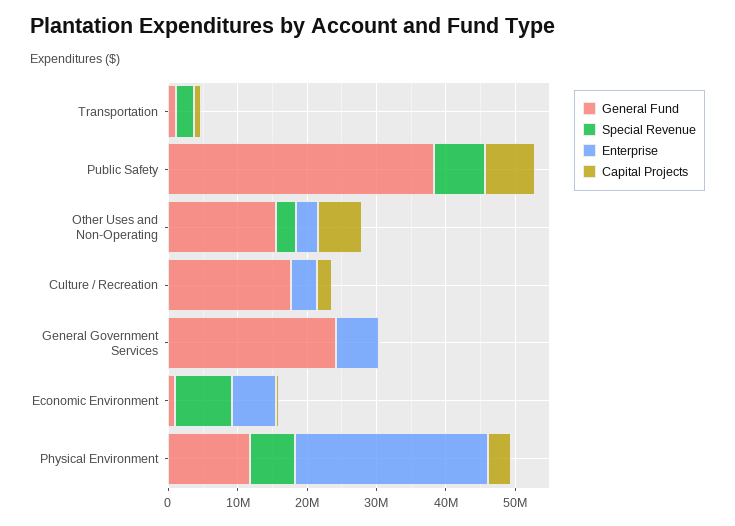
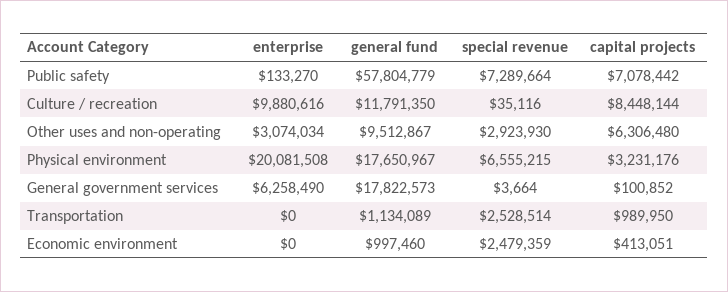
  {
    "General Fund": {
      "Transportation": 1134089,
-     "Public Safety": 38000000,
+     "Public Safety": 57804779,
-     "Other Uses and Non-Operating": 16000000,
+     "Other Uses and Non-Operating": 9512867,
-     "Culture / Recreation": 18000000,
+     "Culture / Recreation": 11791350,
-     "General Government Services": 24000000,
+     "General Government Services": 17822573,
      "Economic Environment": 997460,
-     "Physical Environment": 12000000
+     "Physical Environment": 17650967
    },
    "Special Revenue": {
      "Transportation": 2528514,
      "Public Safety": 7289664,
      "Other Uses and Non-Operating": 2923930,
      "Culture / Recreation": 35116,
      "General Government Services": 3664,
-     "Economic Environment": 8000000,
+     "Economic Environment": 2479359,
      "Physical Environment": 6555215
    },
    "Enterprise": {
      "Transportation": 0,
      "Public Safety": 133270,
      "Other Uses and Non-Operating": 3074034,
-     "Culture / Recreation": 4000000,
+     "Culture / Recreation": 9880616,
      "General Government Services": 6258490,
-     "Economic Environment": 6000000,
+     "Economic Environment": 0,
-     "Physical Environment": 28000000
+     "Physical Environment": 20081508
    },
    "Capital Projects": {
      "Transportation": 989950,
      "Public Safety": 7078442,
      "Other Uses and Non-Operating": 6306480,
-     "Culture / Recreation": 2000000,
+     "Culture / Recreation": 8448144,
      "General Government Services": 100852,
      "Economic Environment": 413051,
      "Physical Environment": 3231176
    }
  }

